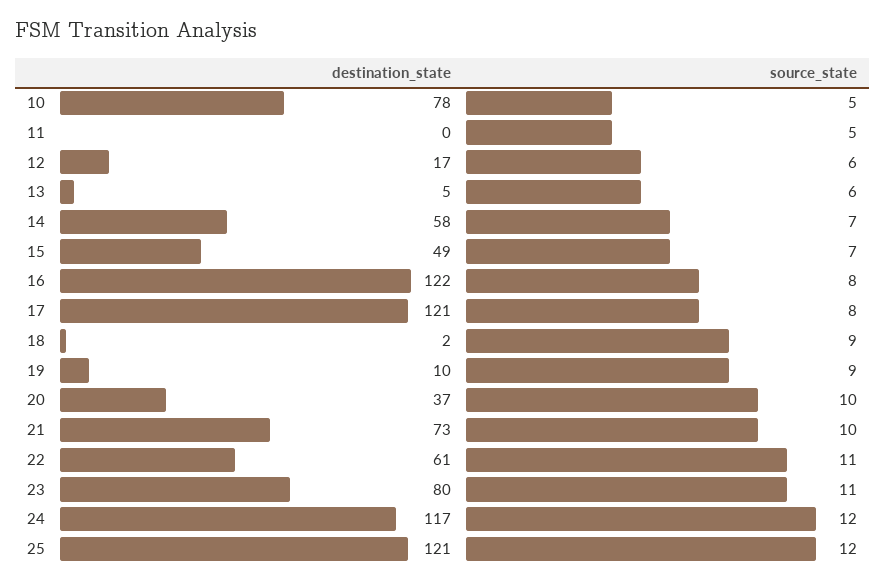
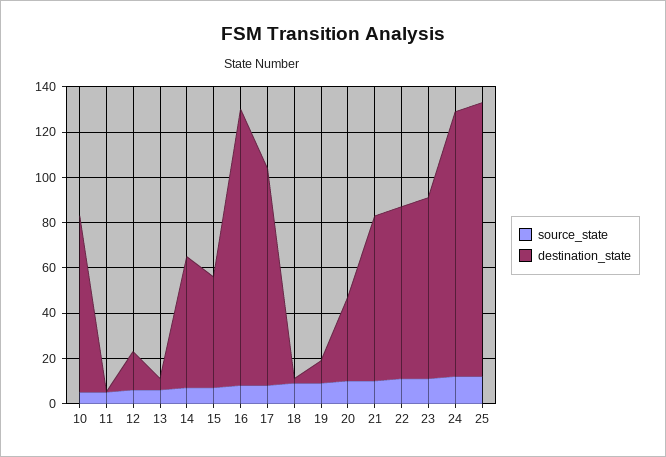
  {
    "destination_state": {
      "10": 78,
      "11": 0,
      "12": 17,
      "13": 5,
      "14": 58,
      "15": 49,
      "16": 122,
-     "17": 121,
+     "17": 95,
      "18": 2,
      "19": 10,
      "20": 37,
      "21": 73,
-     "22": 61,
+     "22": 75,
      "23": 80,
      "24": 117,
      "25": 121
    },
    "source_state": {
      "10": 5,
      "11": 5,
      "12": 6,
      "13": 6,
      "14": 7,
      "15": 7,
      "16": 8,
      "17": 8,
      "18": 9,
      "19": 9,
      "20": 10,
      "21": 10,
      "22": 11,
      "23": 11,
      "24": 12,
      "25": 12
    }
  }

